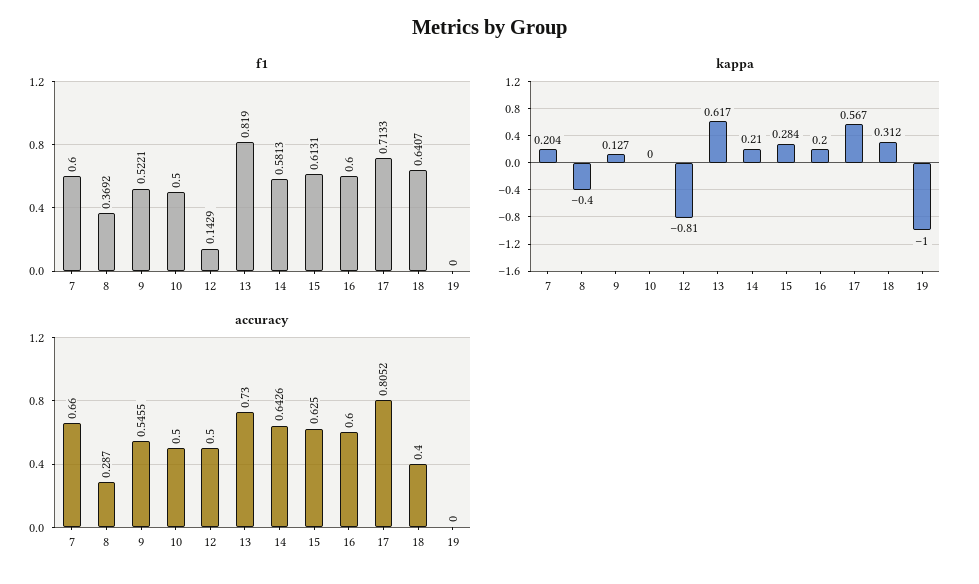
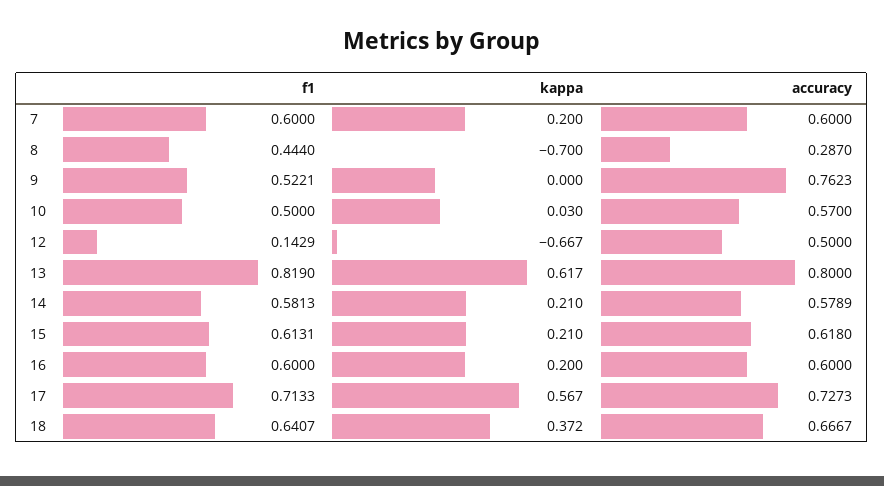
  {
    "f1": {
      "7": 0.6,
-     "8": 0.3692,
+     "8": 0.444,
      "9": 0.5221,
      "10": 0.5,
      "12": 0.1429,
      "13": 0.819,
      "14": 0.5813,
      "15": 0.6131,
      "16": 0.6,
      "17": 0.7133,
-     "18": 0.6407,
+     "18": 0.6407
-     "19": 0
    },
    "kappa": {
-     "7": 0.204,
+     "7": 0.2,
-     "8": -0.4,
+     "8": -0.7,
-     "9": 0.127,
+     "9": 0,
-     "10": 0,
+     "10": 0.03,
-     "12": -0.81,
+     "12": -0.667,
      "13": 0.617,
      "14": 0.21,
-     "15": 0.284,
+     "15": 0.21,
      "16": 0.2,
      "17": 0.567,
-     "18": 0.312,
+     "18": 0.372
-     "19": -1
    },
    "accuracy": {
-     "7": 0.66,
+     "7": 0.6,
      "8": 0.287,
-     "9": 0.5455,
+     "9": 0.7623,
-     "10": 0.5,
+     "10": 0.57,
      "12": 0.5,
-     "13": 0.73,
+     "13": 0.8,
-     "14": 0.6426,
+     "14": 0.5789,
-     "15": 0.625,
+     "15": 0.618,
      "16": 0.6,
-     "17": 0.8052,
+     "17": 0.7273,
-     "18": 0.4,
+     "18": 0.6667
-     "19": 0
    }
  }

